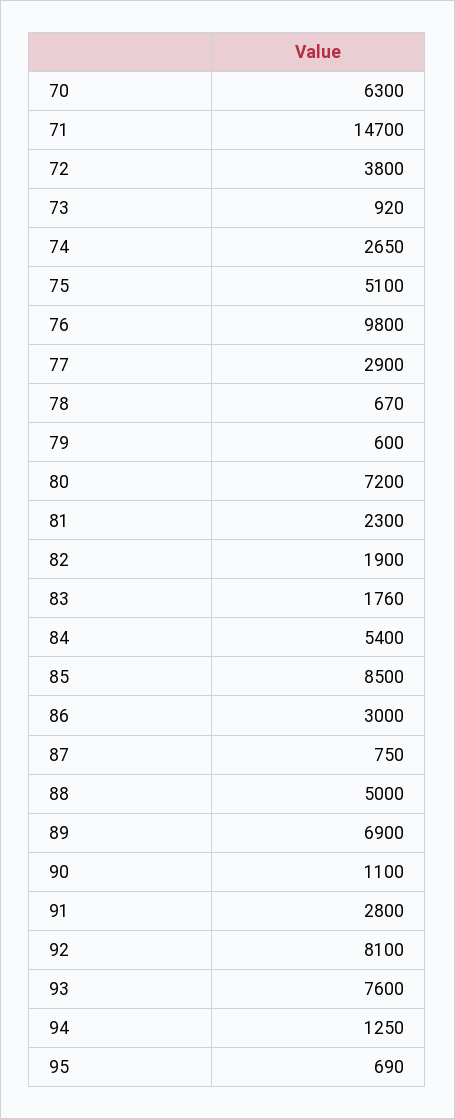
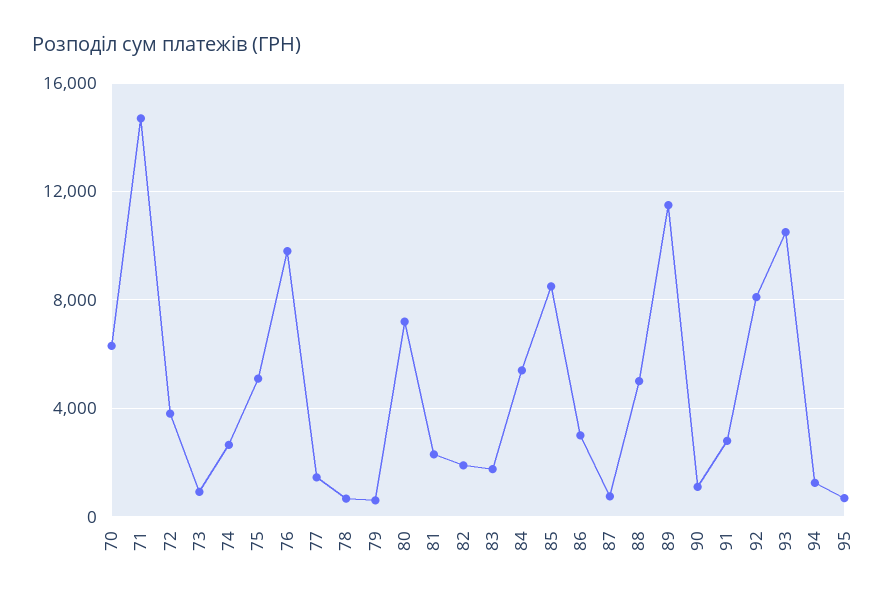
  {
    "70": 6300,
    "71": 14700,
    "72": 3800,
    "73": 920,
    "74": 2650,
    "75": 5100,
    "76": 9800,
-   "77": 2900,
+   "77": 1500,
    "78": 670,
    "79": 600,
    "80": 7200,
    "81": 2300,
    "82": 1900,
    "83": 1760,
    "84": 5400,
    "85": 8500,
    "86": 3000,
    "87": 750,
    "88": 5000,
-   "89": 6900,
+   "89": 11500,
    "90": 1100,
    "91": 2800,
    "92": 8100,
-   "93": 7600,
+   "93": 10500,
    "94": 1250,
    "95": 690
  }

